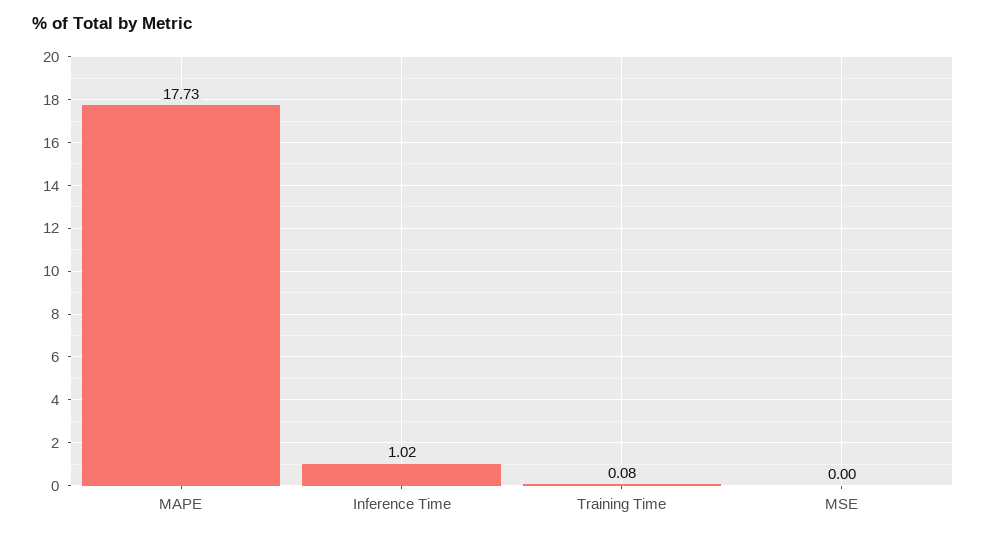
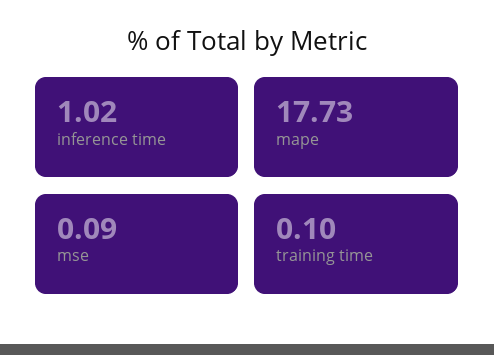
  {
    "MAPE": 17.73,
    "Inference Time": 1.02,
-   "Training Time": 0.08,
+   "Training Time": 0.1,
-   "MSE": 0
+   "MSE": 0.09
  }

